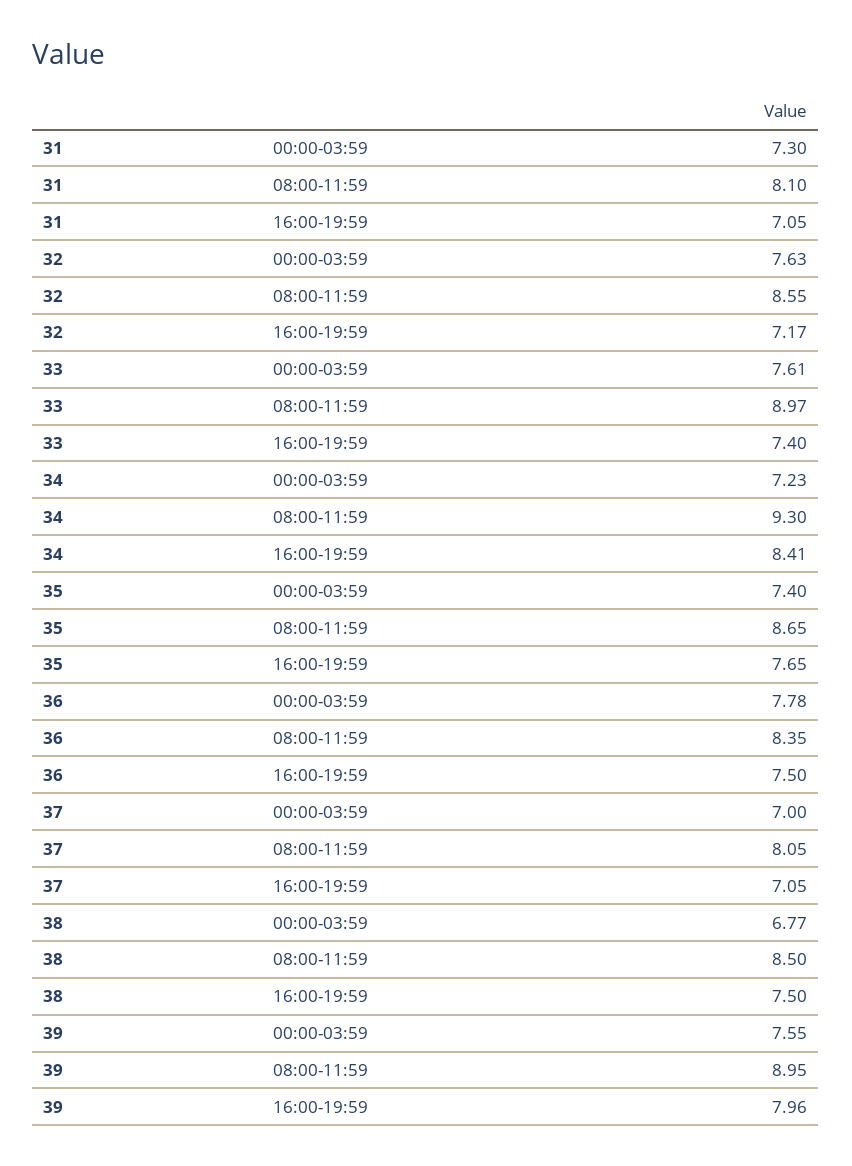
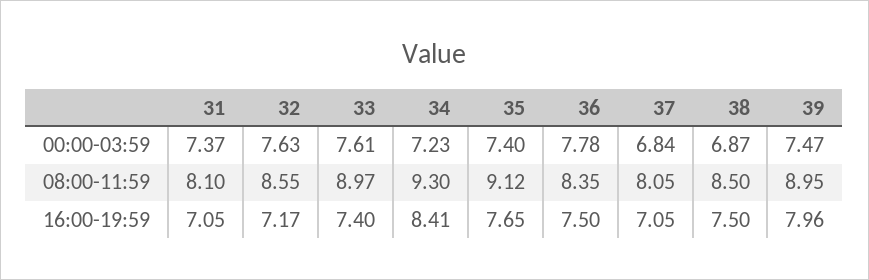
  {
    "31": {
-     "00:00-03:59": 7.3,
+     "00:00-03:59": 7.37,
      "08:00-11:59": 8.1,
      "16:00-19:59": 7.05
    },
    "32": {
      "00:00-03:59": 7.63,
      "08:00-11:59": 8.55,
      "16:00-19:59": 7.17
    },
    "33": {
      "00:00-03:59": 7.61,
      "08:00-11:59": 8.97,
      "16:00-19:59": 7.4
    },
    "34": {
      "00:00-03:59": 7.23,
      "08:00-11:59": 9.3,
      "16:00-19:59": 8.41
    },
    "35": {
      "00:00-03:59": 7.4,
-     "08:00-11:59": 8.65,
+     "08:00-11:59": 9.12,
      "16:00-19:59": 7.65
    },
    "36": {
      "00:00-03:59": 7.78,
      "08:00-11:59": 8.35,
      "16:00-19:59": 7.5
    },
    "37": {
-     "00:00-03:59": 7,
+     "00:00-03:59": 6.84,
      "08:00-11:59": 8.05,
      "16:00-19:59": 7.05
    },
    "38": {
-     "00:00-03:59": 6.77,
+     "00:00-03:59": 6.87,
      "08:00-11:59": 8.5,
      "16:00-19:59": 7.5
    },
    "39": {
-     "00:00-03:59": 7.55,
+     "00:00-03:59": 7.47,
      "08:00-11:59": 8.95,
      "16:00-19:59": 7.96
    }
  }

